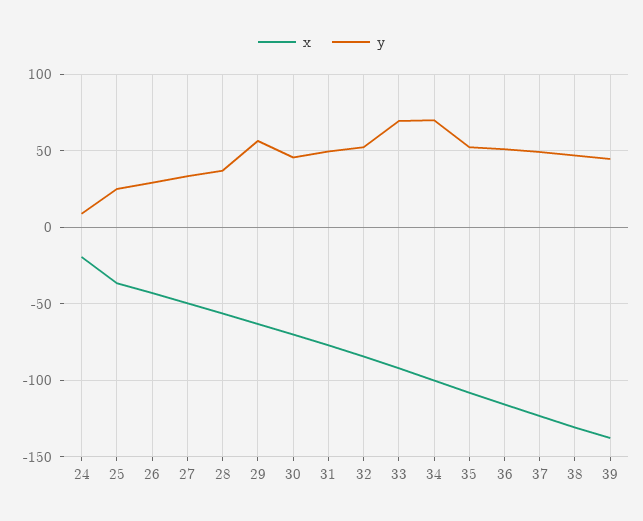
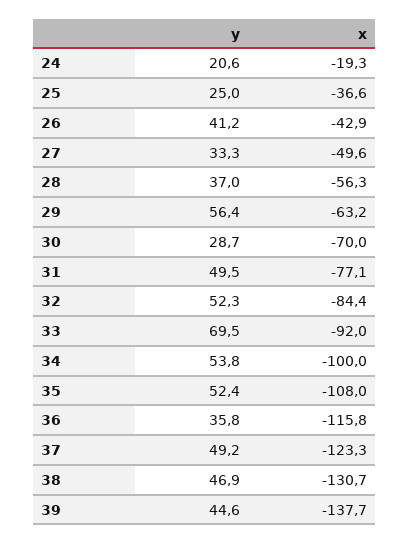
  {
    "x": {
      "24": -19.3,
      "25": -36.6,
      "26": -42.9,
      "27": -49.6,
      "28": -56.3,
      "29": -63.2,
      "30": -70,
      "31": -77.1,
      "32": -84.4,
      "33": -92,
      "34": -100,
      "35": -108,
      "36": -115.8,
      "37": -123.3,
      "38": -130.7,
      "39": -137.7
    },
    "y": {
-     "24": 10,
+     "24": 20.6,
      "25": 25,
-     "26": 30,
+     "26": 41.2,
      "27": 33.3,
      "28": 37,
      "29": 56.4,
-     "30": 45,
+     "30": 28.7,
      "31": 49.5,
      "32": 52.3,
      "33": 69.5,
-     "34": 70,
+     "34": 53.8,
      "35": 52.4,
-     "36": 50,
+     "36": 35.8,
      "37": 49.2,
      "38": 46.9,
      "39": 44.6
    }
  }

